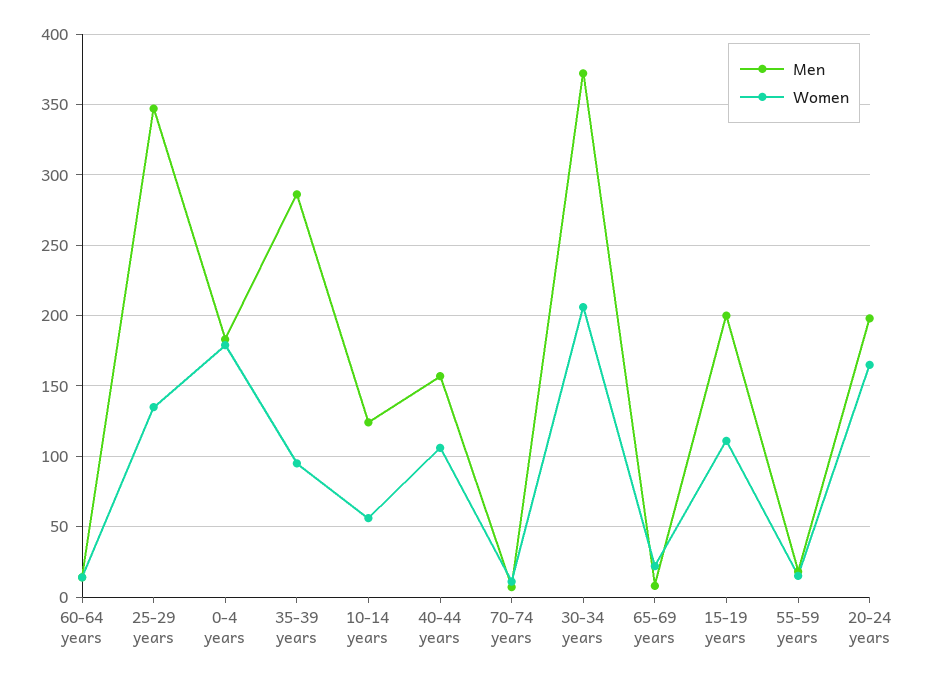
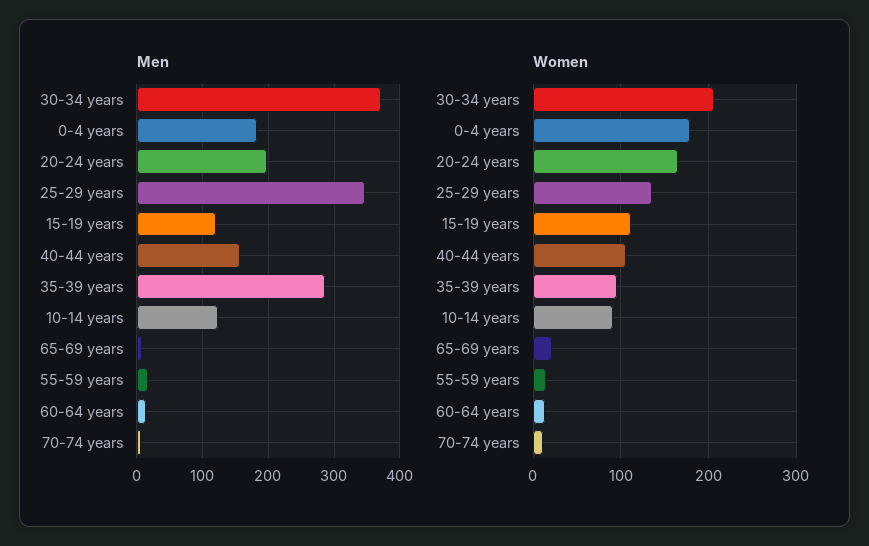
  {
    "Men": {
      "60-64 years": 15,
      "25-29 years": 345,
      "0-4 years": 185,
      "35-39 years": 285,
      "10-14 years": 125,
      "40-44 years": 155,
      "70-74 years": 5,
      "30-34 years": 370,
      "65-69 years": 10,
-     "15-19 years": 200,
+     "15-19 years": 120,
      "55-59 years": 20,
      "20-24 years": 200
    },
    "Women": {
      "60-64 years": 15,
      "25-29 years": 135,
      "0-4 years": 180,
      "35-39 years": 95,
-     "10-14 years": 55,
+     "10-14 years": 90,
      "40-44 years": 105,
      "70-74 years": 10,
      "30-34 years": 205,
      "65-69 years": 20,
      "15-19 years": 110,
      "55-59 years": 15,
      "20-24 years": 165
    }
  }

